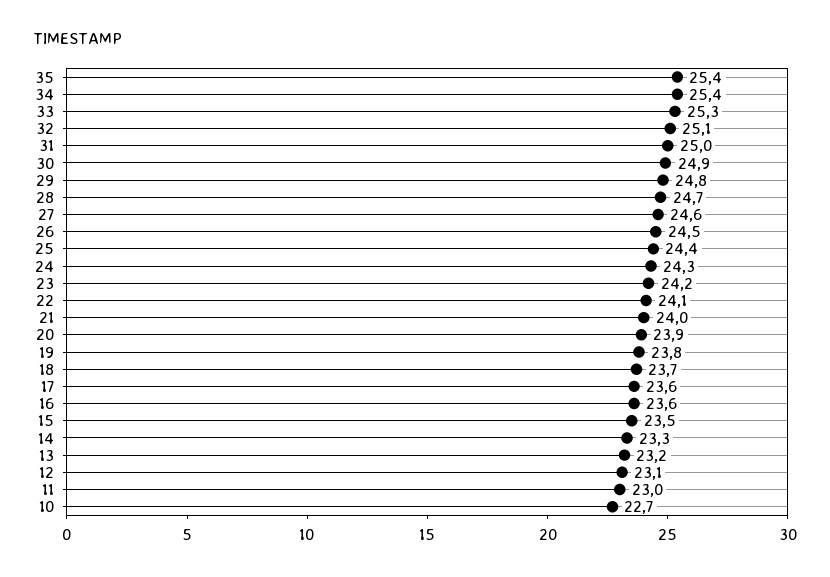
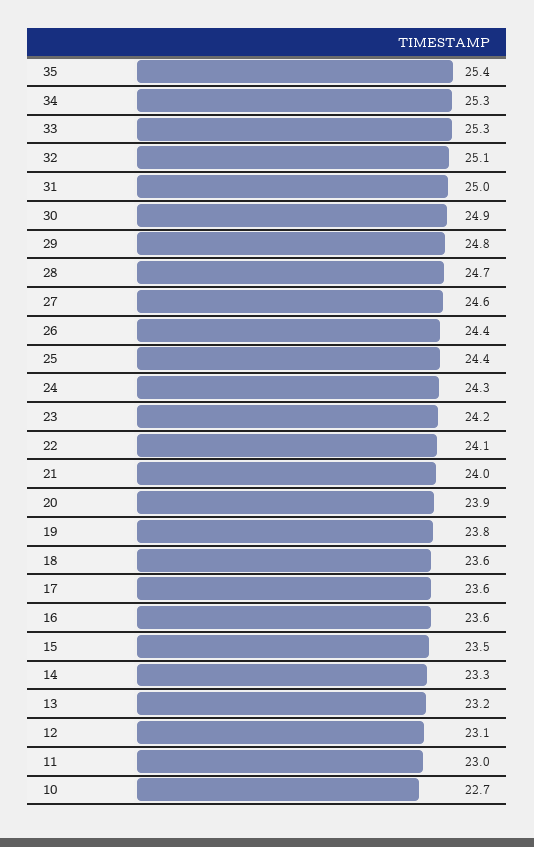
  {
    "35": 25.4,
-   "34": 25.4,
+   "34": 25.3,
    "33": 25.3,
    "32": 25.1,
    "31": 25,
    "30": 24.9,
    "29": 24.8,
    "28": 24.7,
    "27": 24.6,
-   "26": 24.5,
+   "26": 24.4,
    "25": 24.4,
    "24": 24.3,
    "23": 24.2,
    "22": 24.1,
    "21": 24,
    "20": 23.9,
    "19": 23.8,
-   "18": 23.7,
+   "18": 23.6,
    "17": 23.6,
    "16": 23.6,
    "15": 23.5,
    "14": 23.3,
    "13": 23.2,
    "12": 23.1,
    "11": 23,
    "10": 22.7
  }

